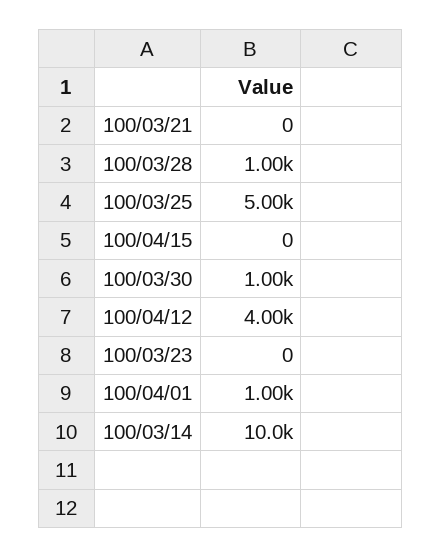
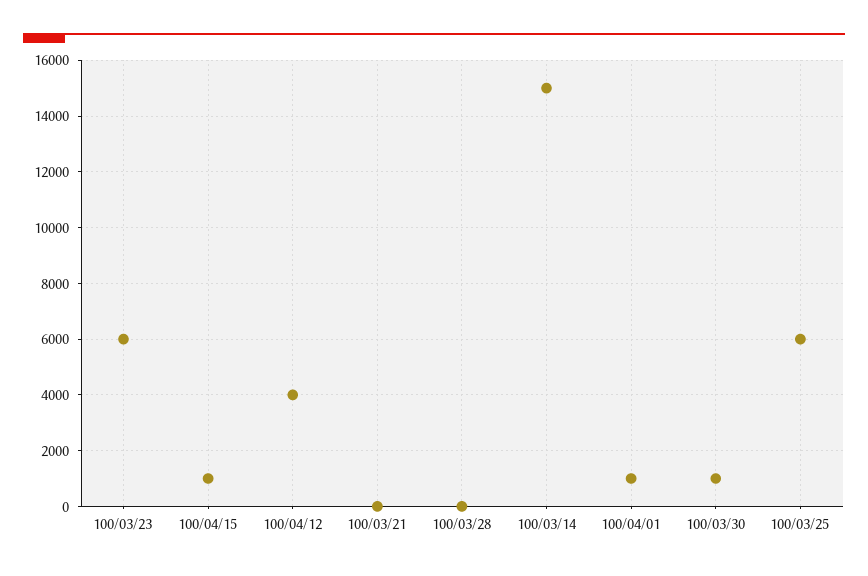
  {
    "100/03/21": 0,
-   "100/03/28": 1000,
+   "100/03/28": 0,
-   "100/03/25": 5000,
+   "100/03/25": 6000,
-   "100/04/15": 0,
+   "100/04/15": 1000,
    "100/03/30": 1000,
    "100/04/12": 4000,
-   "100/03/23": 0,
+   "100/03/23": 6000,
    "100/04/01": 1000,
-   "100/03/14": 10000
+   "100/03/14": 15000
  }

